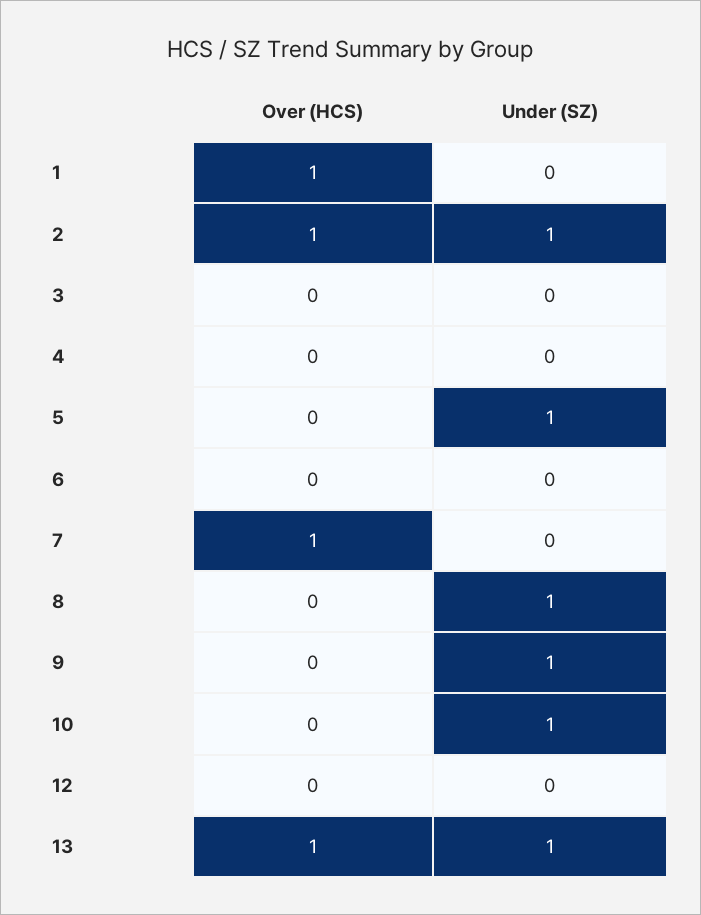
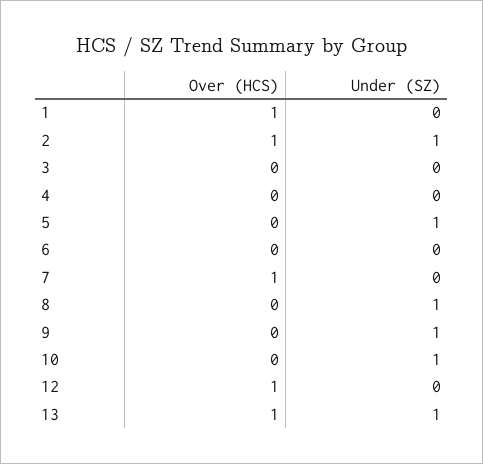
  {
    "Over (HCS)": {
      "1": 1,
      "2": 1,
      "3": 0,
      "4": 0,
      "5": 0,
      "6": 0,
      "7": 1,
      "8": 0,
      "9": 0,
      "10": 0,
-     "12": 0,
+     "12": 1,
      "13": 1
    },
    "Under (SZ)": {
      "1": 0,
      "2": 1,
      "3": 0,
      "4": 0,
      "5": 1,
      "6": 0,
      "7": 0,
      "8": 1,
      "9": 1,
      "10": 1,
      "12": 0,
      "13": 1
    }
  }

